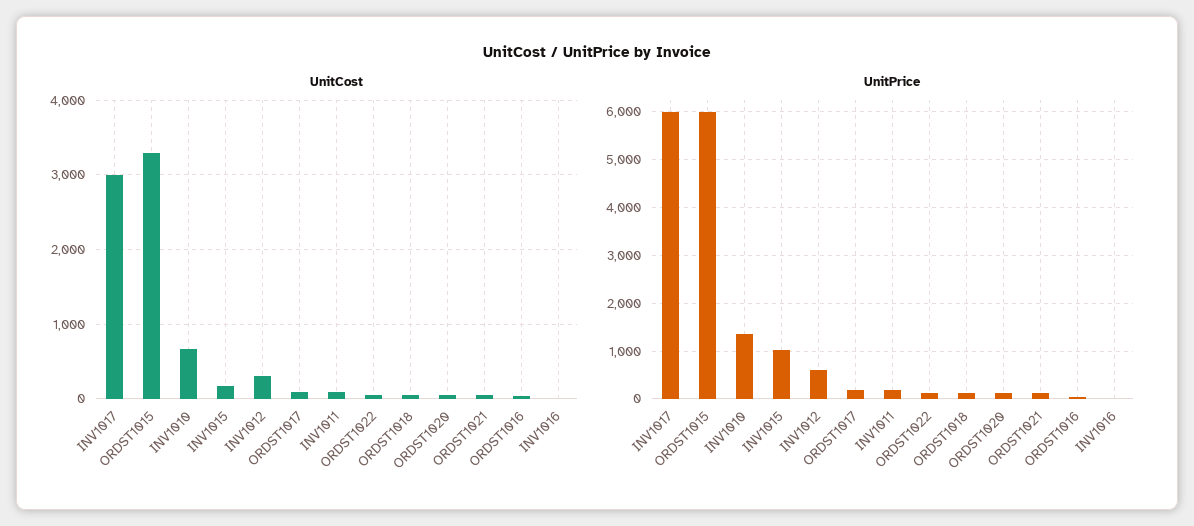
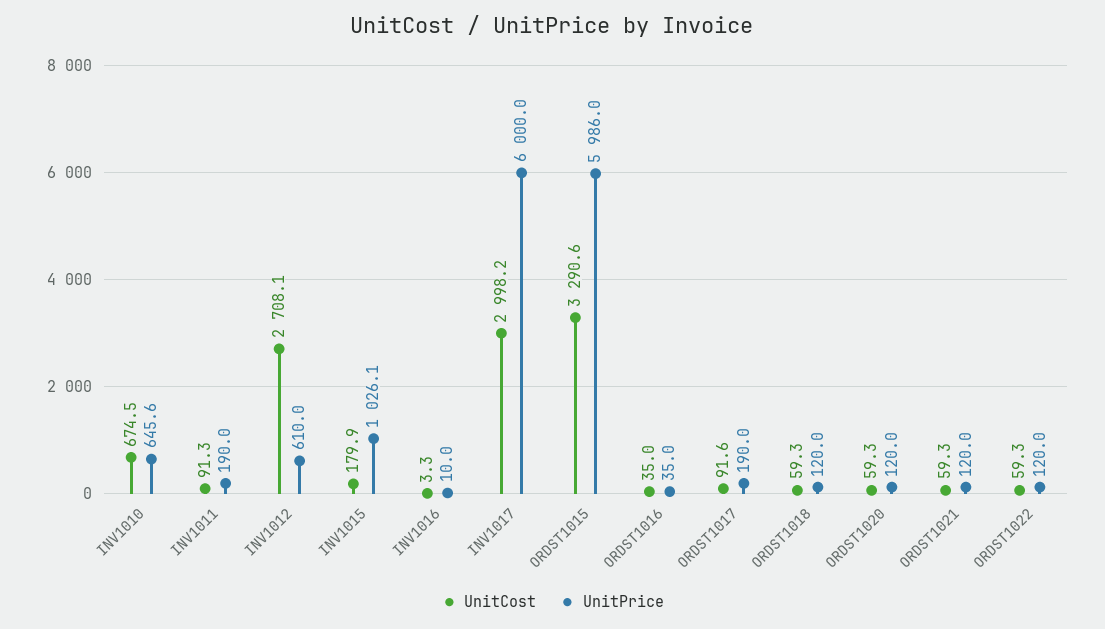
  {
    "UnitCost": {
      "INV1017": 2998.2,
      "ORDST1015": 3290.6,
      "INV1010": 674.5,
      "INV1015": 179.9,
-     "INV1012": 300,
+     "INV1012": 2708.1,
      "ORDST1017": 91.6,
      "INV1011": 91.3,
      "ORDST1022": 59.3,
      "ORDST1018": 59.3,
      "ORDST1020": 59.3,
      "ORDST1021": 59.3,
      "ORDST1016": 35,
      "INV1016": 3.3
    },
    "UnitPrice": {
      "INV1017": 6000,
      "ORDST1015": 5986,
-     "INV1010": 1400,
+     "INV1010": 645.6,
      "INV1015": 1026.1,
      "INV1012": 610,
      "ORDST1017": 190,
      "INV1011": 190,
      "ORDST1022": 120,
      "ORDST1018": 120,
      "ORDST1020": 120,
      "ORDST1021": 120,
      "ORDST1016": 35,
      "INV1016": 10
    }
  }

